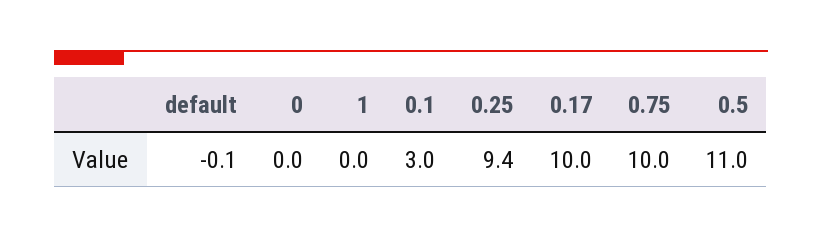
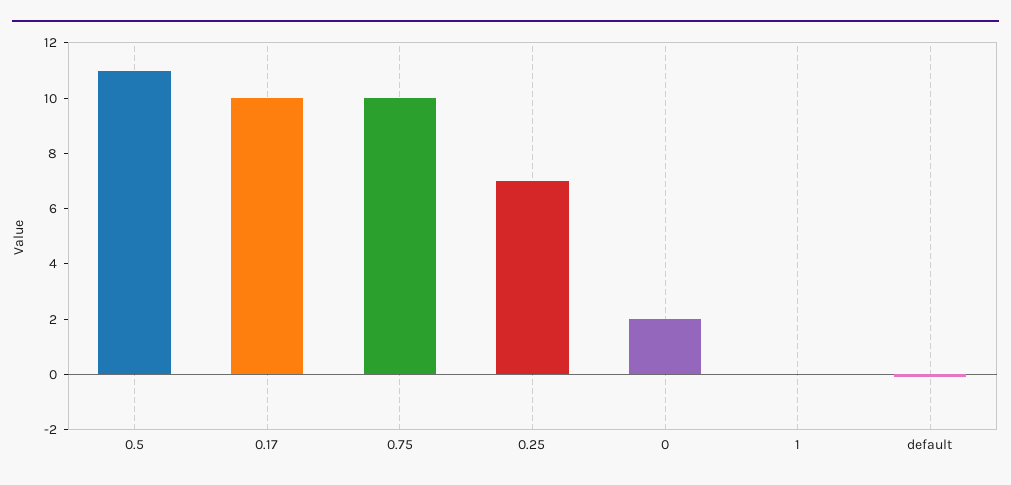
  {
    "default": -0.1,
-   "0": 0,
+   "0": 2,
    "1": 0,
-   "0.1": 3,
-   "0.25": 9.4,
+   "0.25": 7,
    "0.17": 10,
    "0.75": 10,
    "0.5": 11
  }

